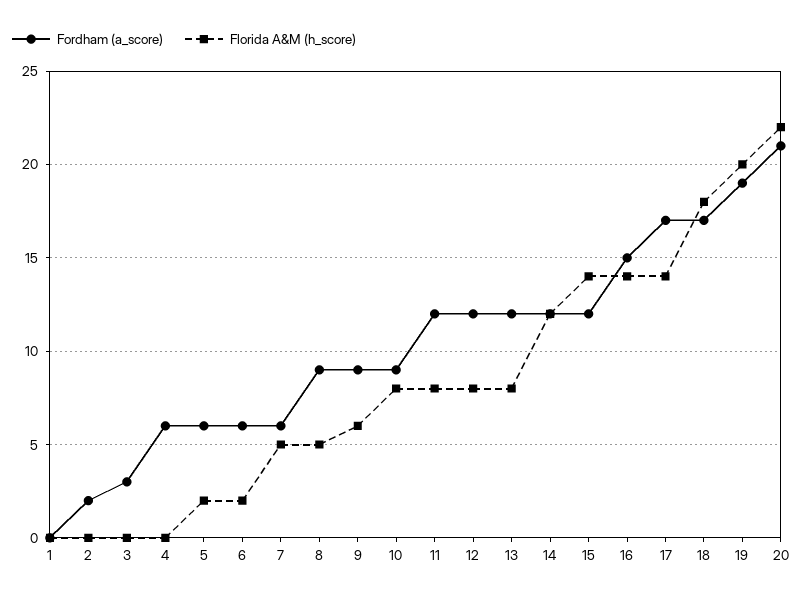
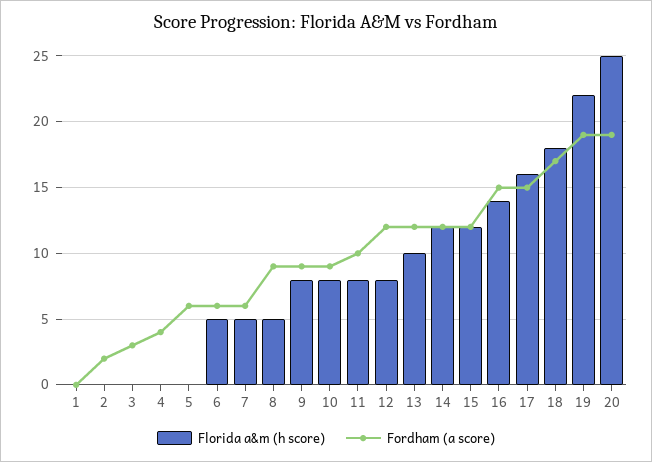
  {
    "Fordham (a_score)": {
      "1": 0,
      "2": 2,
      "3": 3,
-     "4": 6,
+     "4": 4,
      "5": 6,
      "6": 6,
      "7": 6,
      "8": 9,
      "9": 9,
      "10": 9,
-     "11": 12,
+     "11": 10,
      "12": 12,
      "13": 12,
      "14": 12,
      "15": 12,
      "16": 15,
-     "17": 17,
+     "17": 15,
      "18": 17,
      "19": 19,
-     "20": 21
+     "20": 19
    },
    "Florida A&M (h_score)": {
      "1": 0,
      "2": 0,
      "3": 0,
      "4": 0,
-     "5": 2,
+     "5": 0,
-     "6": 2,
+     "6": 5,
      "7": 5,
      "8": 5,
-     "9": 6,
+     "9": 8,
      "10": 8,
      "11": 8,
      "12": 8,
-     "13": 8,
+     "13": 10,
      "14": 12,
-     "15": 14,
+     "15": 12,
      "16": 14,
-     "17": 14,
+     "17": 16,
      "18": 18,
-     "19": 20,
+     "19": 22,
-     "20": 22
+     "20": 25
    }
  }

